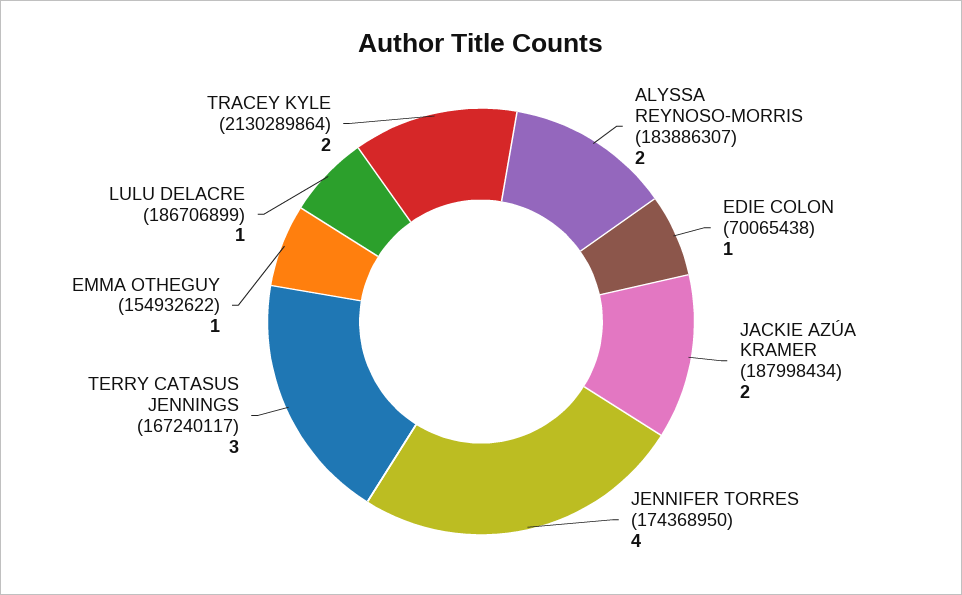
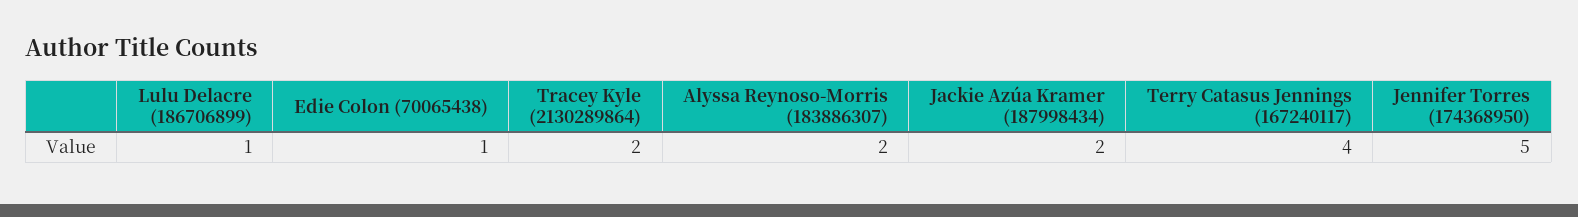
  {
    "ALYSSA REYNOSO-MORRIS (183886307)": 2,
    "EDIE COLON (70065438)": 1,
    "JACKIE AZÚA KRAMER (187998434)": 2,
-   "JENNIFER TORRES (174368950)": 4,
+   "JENNIFER TORRES (174368950)": 5,
-   "TERRY CATASUS JENNINGS (167240117)": 3,
+   "TERRY CATASUS JENNINGS (167240117)": 4,
-   "EMMA OTHEGUY (154932622)": 1,
    "LULU DELACRE (186706899)": 1,
    "TRACEY KYLE (2130289864)": 2
  }

